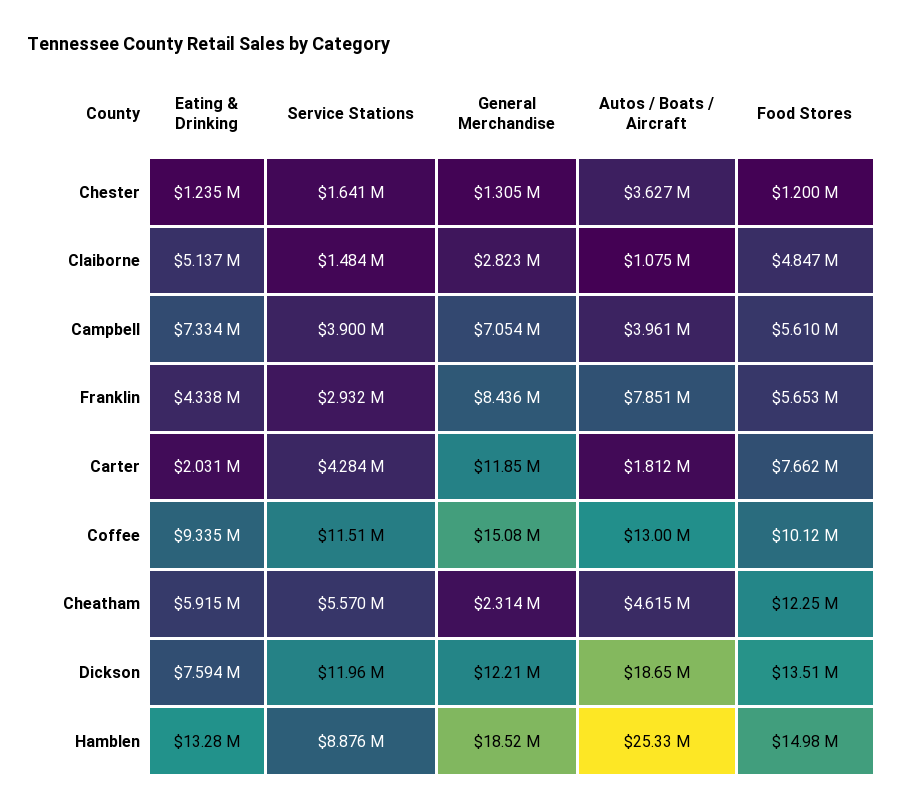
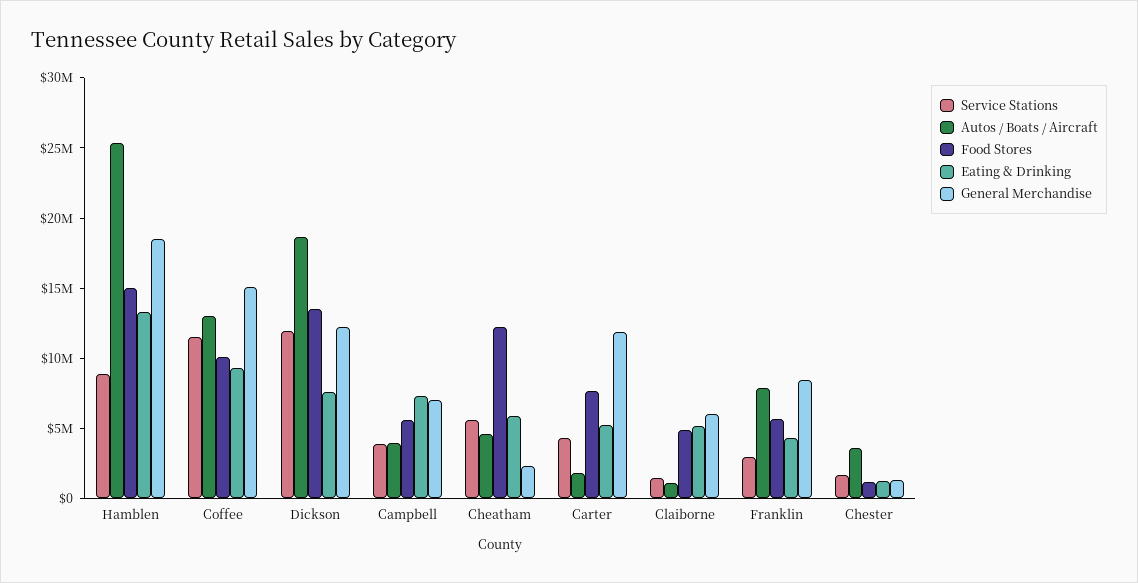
  {
    "Eating & Drinking": {
      "Chester": 1235000,
      "Claiborne": 5137000,
      "Campbell": 7334000,
      "Franklin": 4338000,
-     "Carter": 2031000,
+     "Carter": 5000000,
      "Coffee": 9335000,
      "Cheatham": 5915000,
      "Dickson": 7594000,
      "Hamblen": 13280000
    },
    "Service Stations": {
      "Chester": 1641000,
      "Claiborne": 1484000,
      "Campbell": 3900000,
      "Franklin": 2932000,
      "Carter": 4284000,
      "Coffee": 11510000,
      "Cheatham": 5570000,
      "Dickson": 11960000,
      "Hamblen": 8876000
    },
    "General Merchandise": {
      "Chester": 1305000,
-     "Claiborne": 2823000,
+     "Claiborne": 6000000,
      "Campbell": 7054000,
      "Franklin": 8436000,
      "Carter": 11850000,
      "Coffee": 15080000,
      "Cheatham": 2314000,
      "Dickson": 12210000,
      "Hamblen": 18520000
    },
    "Autos / Boats / Aircraft": {
      "Chester": 3627000,
      "Claiborne": 1075000,
      "Campbell": 3961000,
      "Franklin": 7851000,
      "Carter": 1812000,
      "Coffee": 13000000,
      "Cheatham": 4615000,
      "Dickson": 18650000,
      "Hamblen": 25330000
    },
    "Food Stores": {
      "Chester": 1200000,
      "Claiborne": 4847000,
      "Campbell": 5610000,
      "Franklin": 5653000,
      "Carter": 7662000,
      "Coffee": 10120000,
      "Cheatham": 12250000,
      "Dickson": 13510000,
      "Hamblen": 14980000
    }
  }

